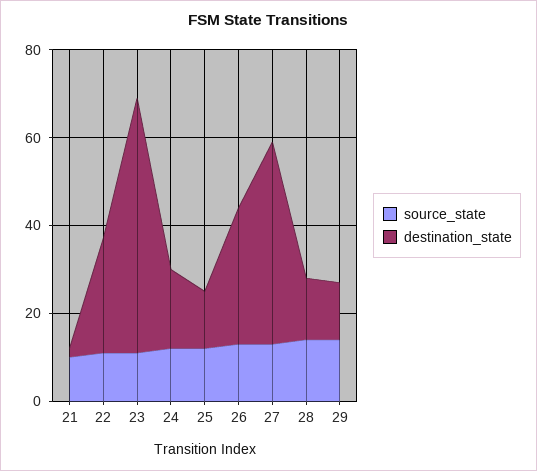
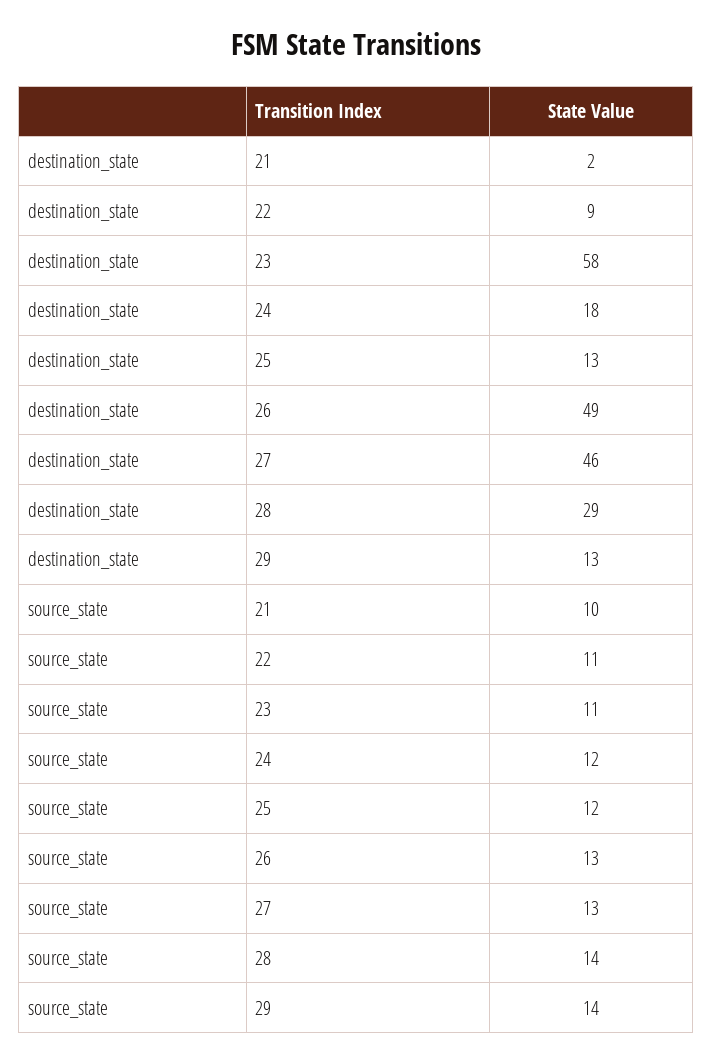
  {
    "source_state": {
      "21": 10,
      "22": 11,
      "23": 11,
      "24": 12,
      "25": 12,
      "26": 13,
      "27": 13,
      "28": 14,
      "29": 14
    },
    "destination_state": {
      "21": 2,
-     "22": 25,
+     "22": 9,
      "23": 58,
      "24": 18,
      "25": 13,
-     "26": 30,
+     "26": 49,
      "27": 46,
-     "28": 15,
+     "28": 29,
      "29": 13
    }
  }

